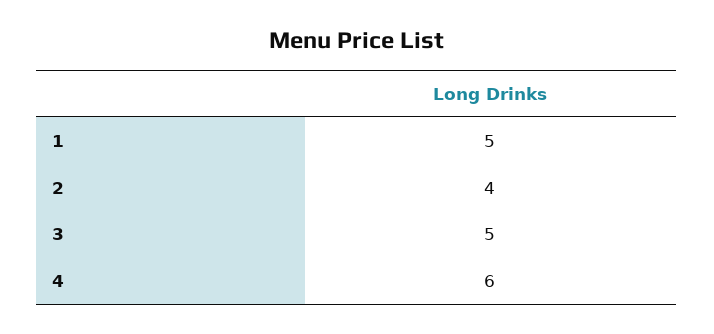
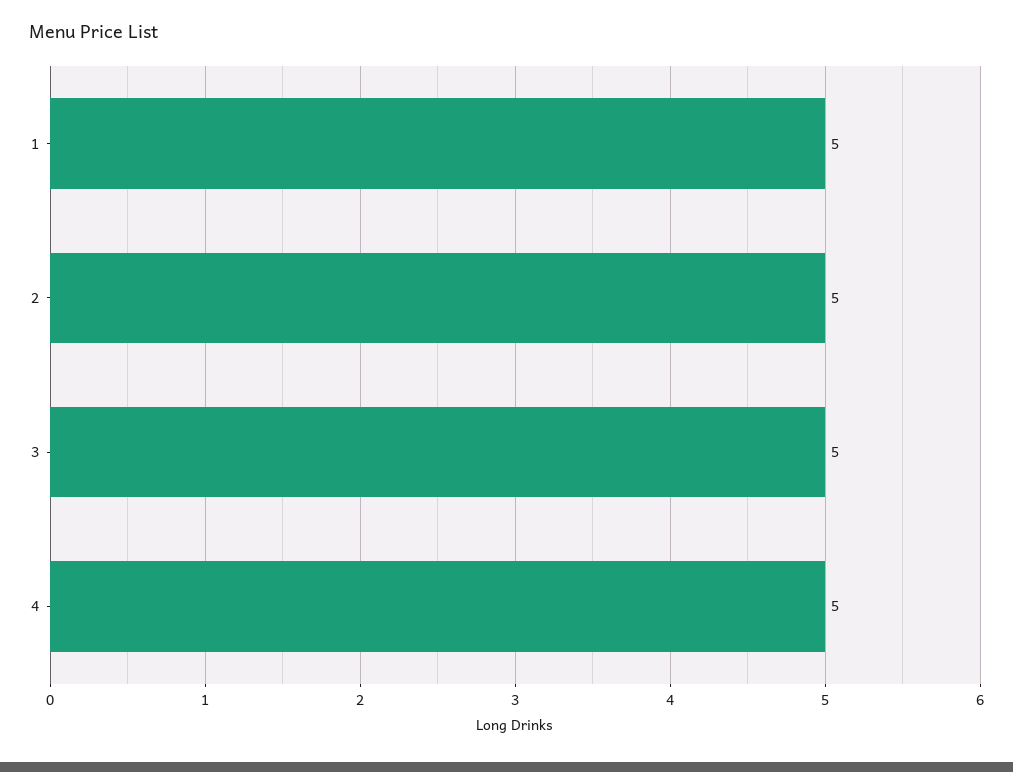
  {
    "1": 5,
-   "2": 4,
+   "2": 5,
    "3": 5,
-   "4": 6
+   "4": 5
  }

